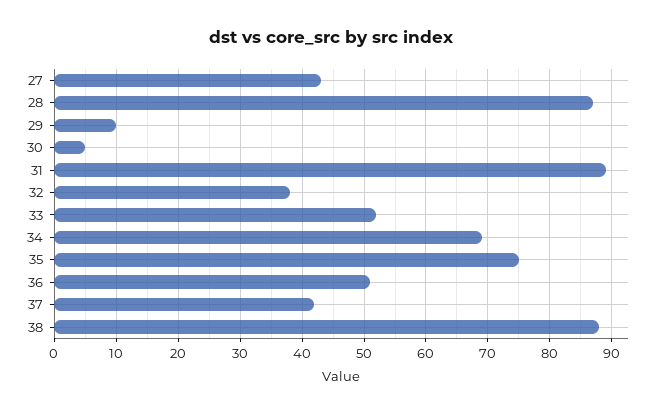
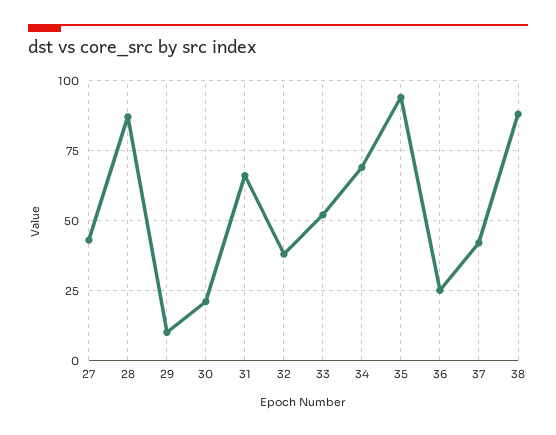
  {
    "27": 43,
    "28": 87,
    "29": 10,
-   "30": 5,
+   "30": 20,
-   "31": 89,
+   "31": 65,
    "32": 38,
    "33": 52,
    "34": 69,
-   "35": 75,
+   "35": 95,
-   "36": 51,
+   "36": 25,
    "37": 42,
    "38": 88
  }

